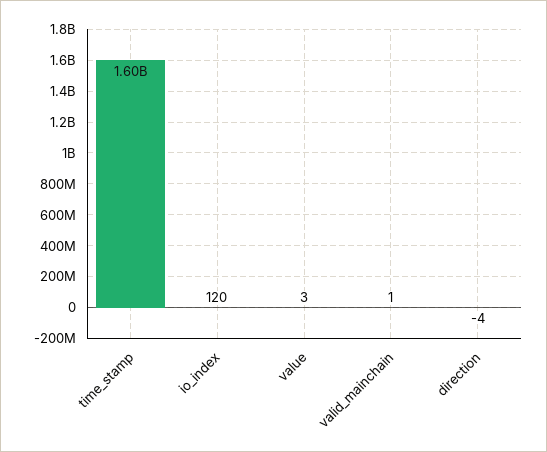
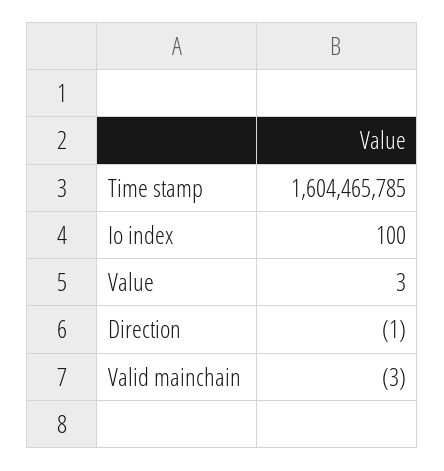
  {
    "time_stamp": 1604465785,
-   "io_index": 120,
+   "io_index": 100,
    "value": 3,
-   "valid_mainchain": 1,
+   "valid_mainchain": -3,
-   "direction": -4
+   "direction": -1
  }

